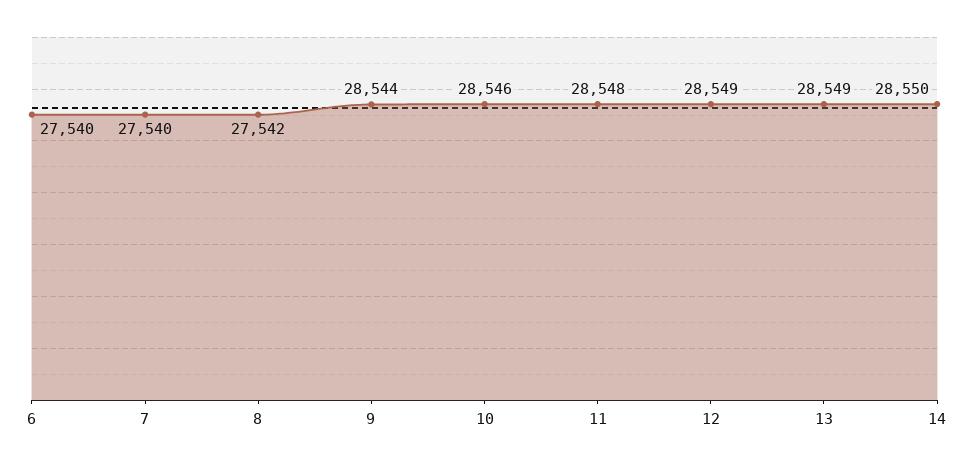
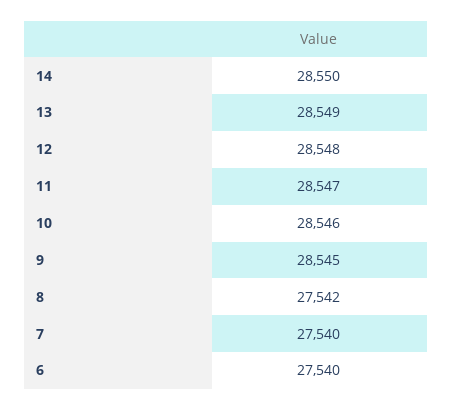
  {
    "6": 27540,
    "7": 27540,
    "8": 27542,
-   "9": 28544,
+   "9": 28545,
    "10": 28546,
-   "11": 28548,
+   "11": 28547,
-   "12": 28549,
+   "12": 28548,
    "13": 28549,
    "14": 28550
  }

